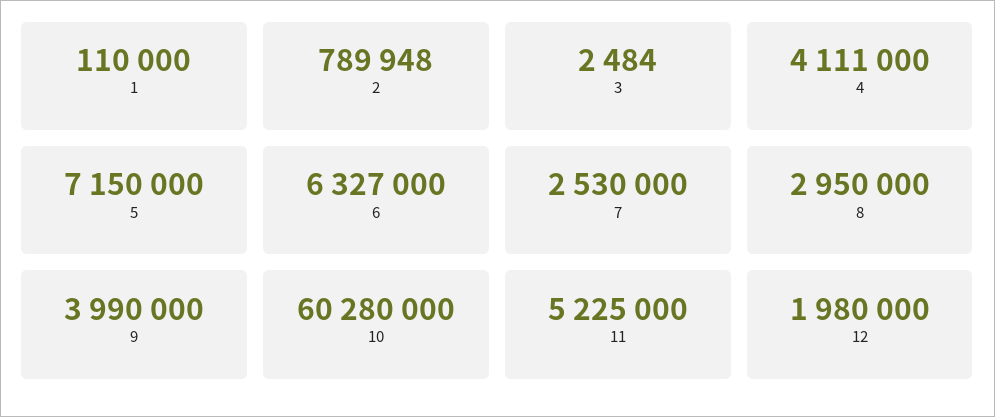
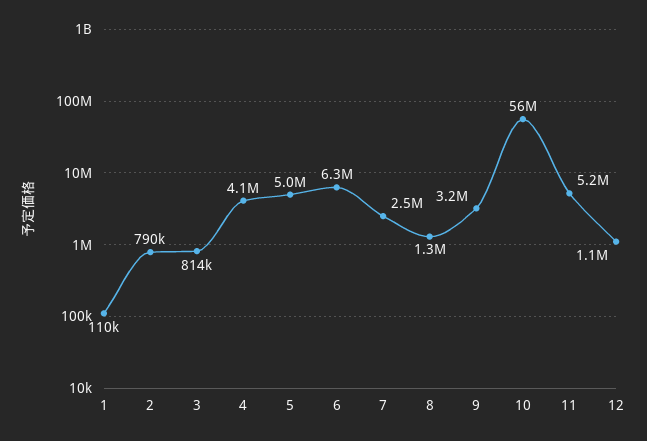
  {
    "1": 110000,
    "2": 789948,
-   "3": 2484,
+   "3": 814000,
    "4": 4111000,
-   "5": 7150000,
+   "5": 5000000,
    "6": 6327000,
    "7": 2530000,
-   "8": 2950000,
+   "8": 1300000,
-   "9": 3990000,
+   "9": 3200000,
-   "10": 60280000,
+   "10": 56000000,
    "11": 5225000,
-   "12": 1980000
+   "12": 1100000
  }

